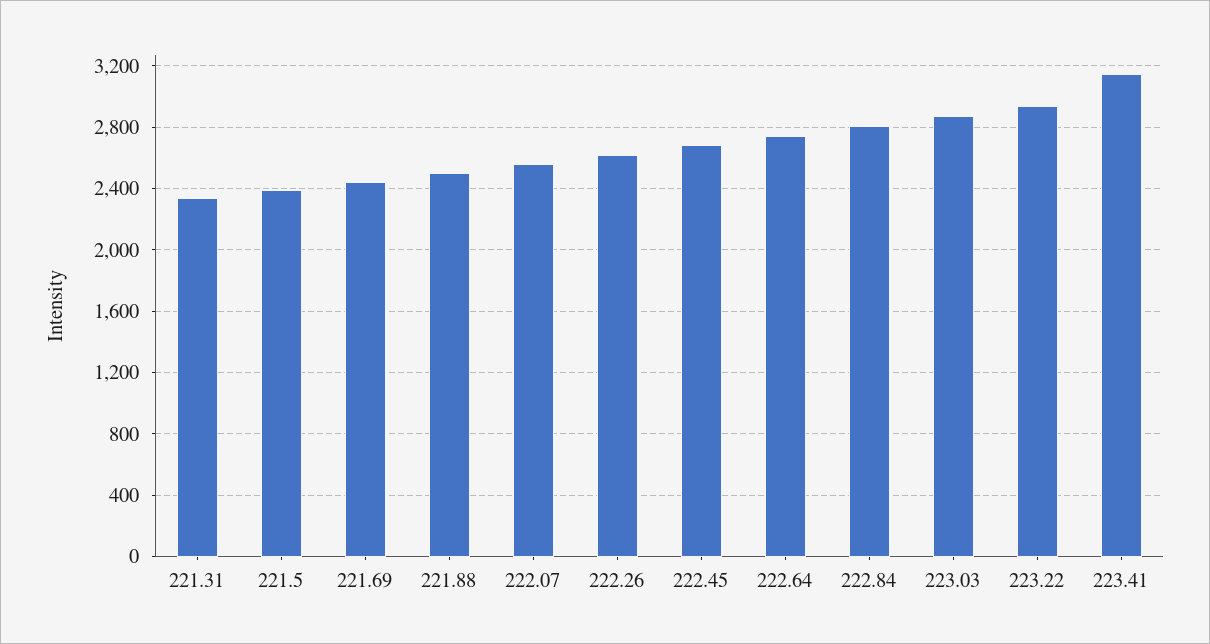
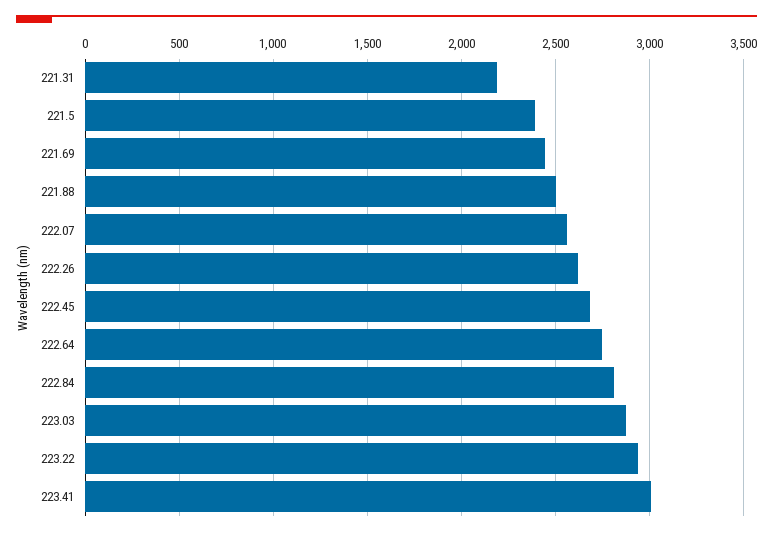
  {
-   "221.31": 2350,
+   "221.31": 2200,
    "221.5": 2400,
    "221.69": 2450,
    "221.88": 2500,
    "222.07": 2550,
    "222.26": 2600,
    "222.45": 2700,
    "222.64": 2750,
    "222.84": 2800,
    "223.03": 2850,
    "223.22": 2950,
-   "223.41": 3150
+   "223.41": 3000
  }

